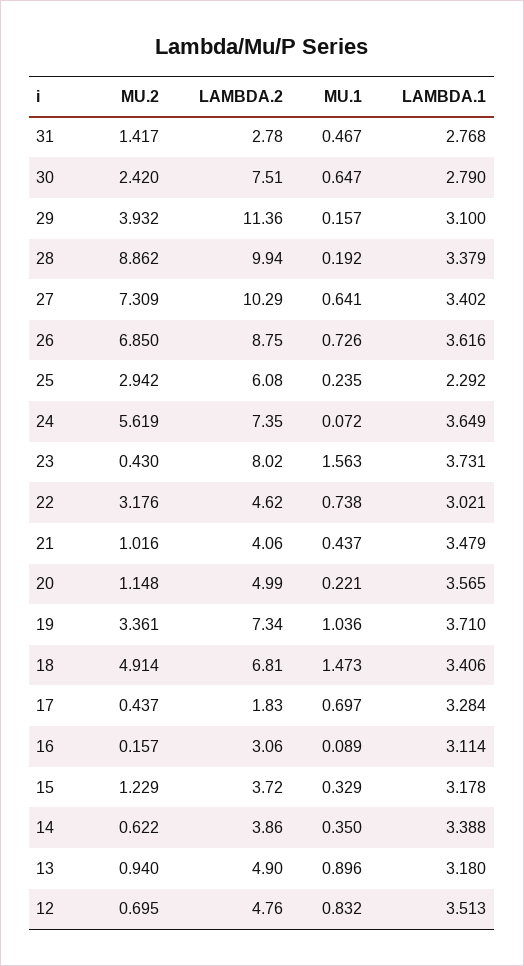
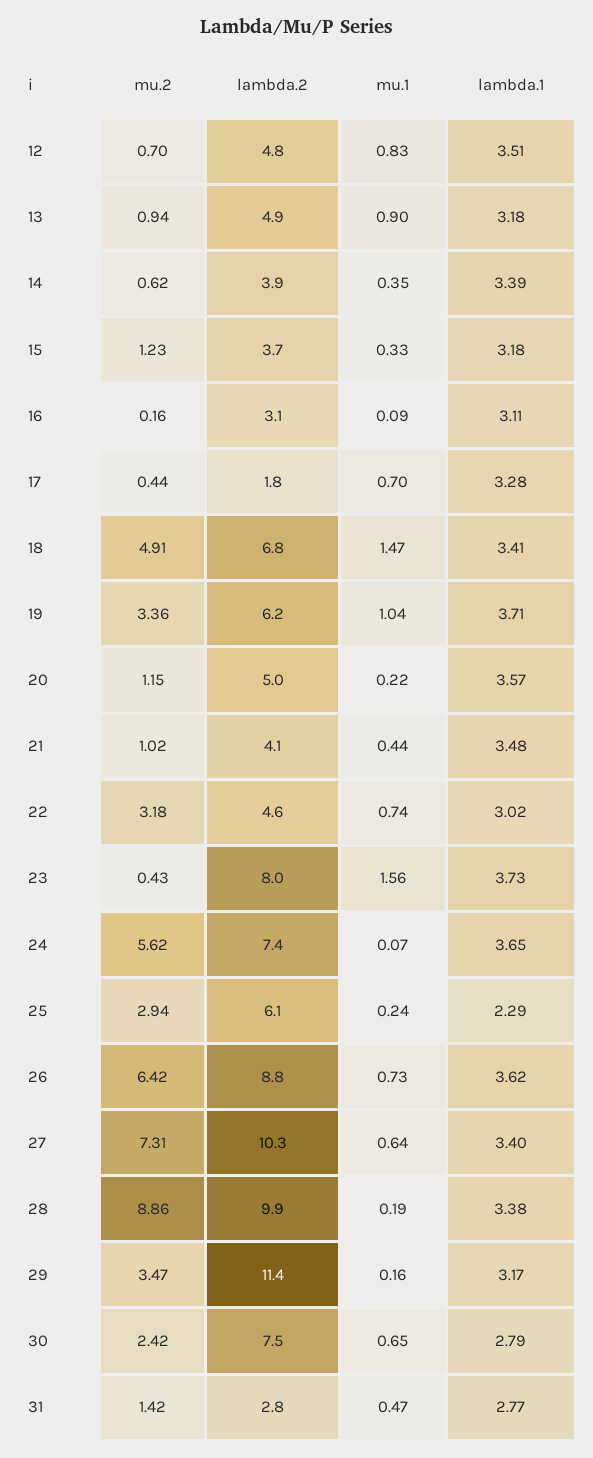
  {
    "MU.2": {
      "31": 1.417,
      "30": 2.42,
-     "29": 3.932,
+     "29": 3.47,
      "28": 8.862,
      "27": 7.309,
-     "26": 6.85,
+     "26": 6.42,
      "25": 2.942,
      "24": 5.619,
      "23": 0.43,
      "22": 3.176,
      "21": 1.016,
      "20": 1.148,
      "19": 3.361,
      "18": 4.914,
      "17": 0.437,
      "16": 0.157,
      "15": 1.229,
      "14": 0.622,
      "13": 0.94,
      "12": 0.695
    },
    "LAMBDA.2": {
      "31": 2.78,
      "30": 7.51,
      "29": 11.36,
      "28": 9.94,
      "27": 10.29,
      "26": 8.75,
      "25": 6.08,
      "24": 7.35,
      "23": 8.02,
      "22": 4.62,
      "21": 4.06,
      "20": 4.99,
-     "19": 7.34,
+     "19": 6.2,
      "18": 6.81,
      "17": 1.83,
      "16": 3.06,
      "15": 3.72,
      "14": 3.86,
      "13": 4.9,
      "12": 4.76
    },
    "MU.1": {
      "31": 0.467,
      "30": 0.647,
      "29": 0.157,
      "28": 0.192,
      "27": 0.641,
      "26": 0.726,
      "25": 0.235,
      "24": 0.072,
      "23": 1.563,
      "22": 0.738,
      "21": 0.437,
      "20": 0.221,
      "19": 1.036,
      "18": 1.473,
      "17": 0.697,
      "16": 0.089,
      "15": 0.329,
      "14": 0.35,
      "13": 0.896,
      "12": 0.832
    },
    "LAMBDA.1": {
      "31": 2.768,
      "30": 2.79,
-     "29": 3.1,
+     "29": 3.17,
      "28": 3.379,
      "27": 3.402,
      "26": 3.616,
      "25": 2.292,
      "24": 3.649,
      "23": 3.731,
      "22": 3.021,
      "21": 3.479,
      "20": 3.565,
      "19": 3.71,
      "18": 3.406,
      "17": 3.284,
      "16": 3.114,
      "15": 3.178,
      "14": 3.388,
      "13": 3.18,
      "12": 3.513
    }
  }

